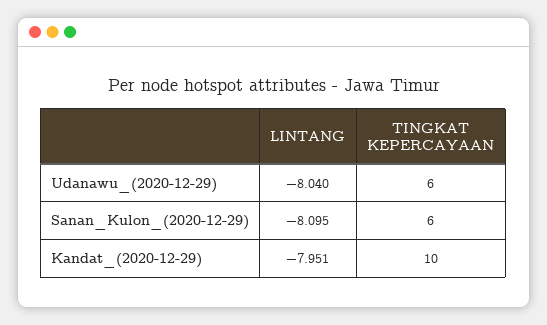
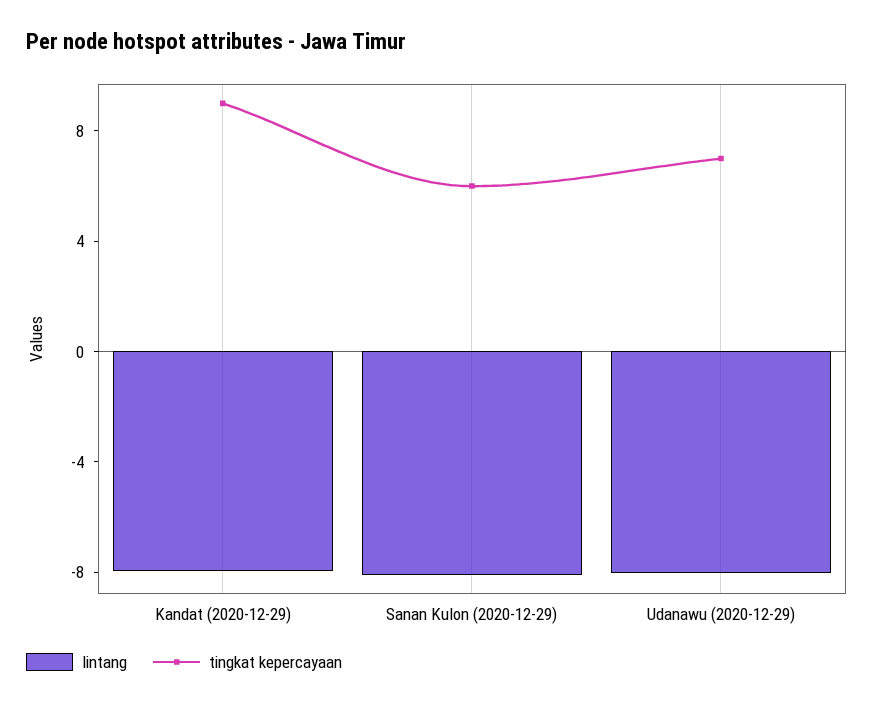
  {
    "LINTANG": {
      "Udanawu_(2020-12-29)": -8.04,
      "Sanan_Kulon_(2020-12-29)": -8.095,
      "Kandat_(2020-12-29)": -7.951
    },
    "TINGKAT KEPERCAYAAN": {
-     "Udanawu_(2020-12-29)": 6,
+     "Udanawu_(2020-12-29)": 7,
      "Sanan_Kulon_(2020-12-29)": 6,
-     "Kandat_(2020-12-29)": 10
+     "Kandat_(2020-12-29)": 9
    }
  }

